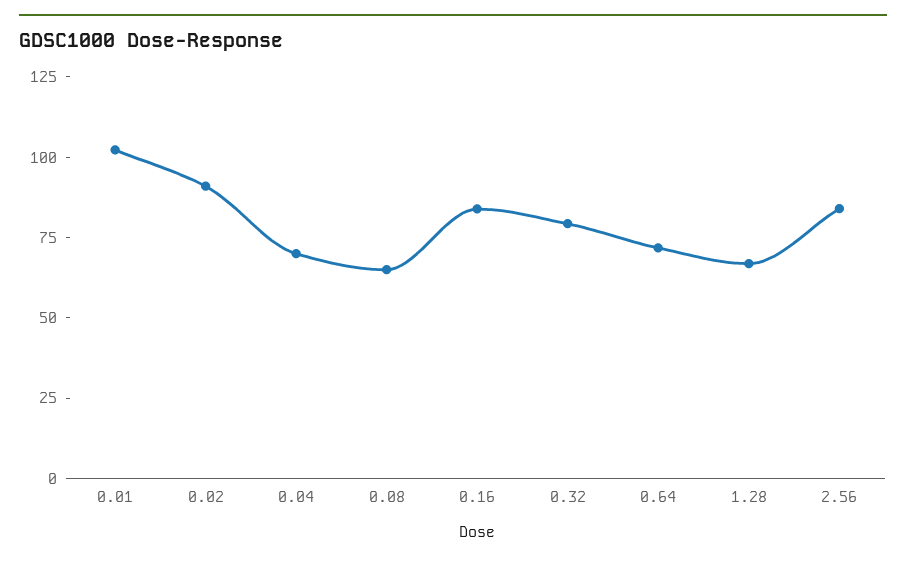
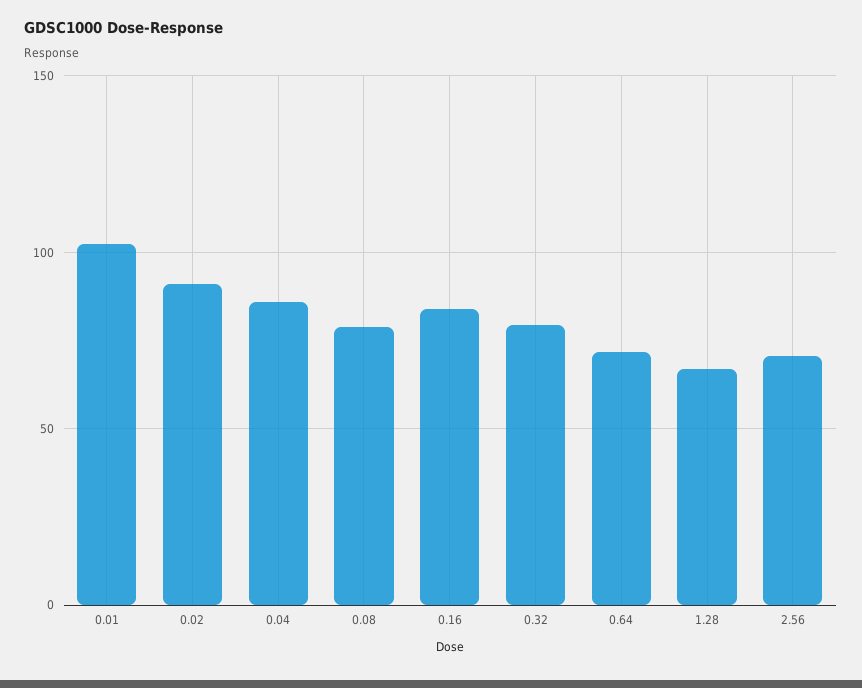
  {
    "0.01": 100,
    "0.02": 90,
-   "0.04": 70,
+   "0.04": 85,
-   "0.08": 65,
+   "0.08": 80,
    "0.16": 85,
    "0.32": 80,
    "0.64": 70,
    "1.28": 65,
-   "2.56": 85
+   "2.56": 70
  }

